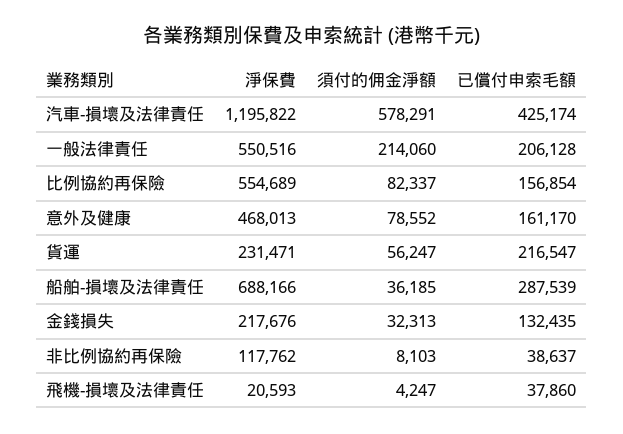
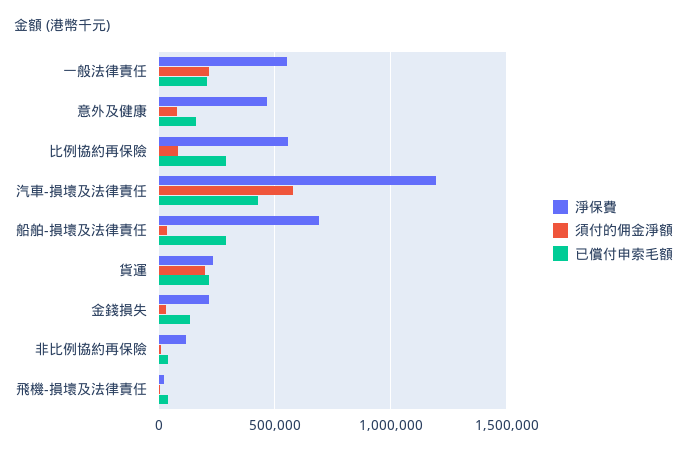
  {
    "淨保費": {
      "汽車-損壞及法律責任": 1195822,
      "一般法律責任": 550516,
      "比例協約再保險": 554689,
      "意外及健康": 468013,
      "貨運": 231471,
      "船舶-損壞及法律責任": 688166,
      "金錢損失": 217676,
      "非比例協約再保險": 117762,
      "飛機-損壞及法律責任": 20593
    },
    "須付的佣金淨額": {
      "汽車-損壞及法律責任": 578291,
      "一般法律責任": 214060,
      "比例協約再保險": 82337,
      "意外及健康": 78552,
-     "貨運": 56247,
+     "貨運": 200000,
      "船舶-損壞及法律責任": 36185,
      "金錢損失": 32313,
      "非比例協約再保險": 8103,
      "飛機-損壞及法律責任": 4247
    },
    "已償付申索毛額": {
      "汽車-損壞及法律責任": 425174,
      "一般法律責任": 206128,
-     "比例協約再保險": 156854,
+     "比例協約再保險": 300000,
      "意外及健康": 161170,
      "貨運": 216547,
      "船舶-損壞及法律責任": 287539,
      "金錢損失": 132435,
      "非比例協約再保險": 38637,
      "飛機-損壞及法律責任": 37860
    }
  }

